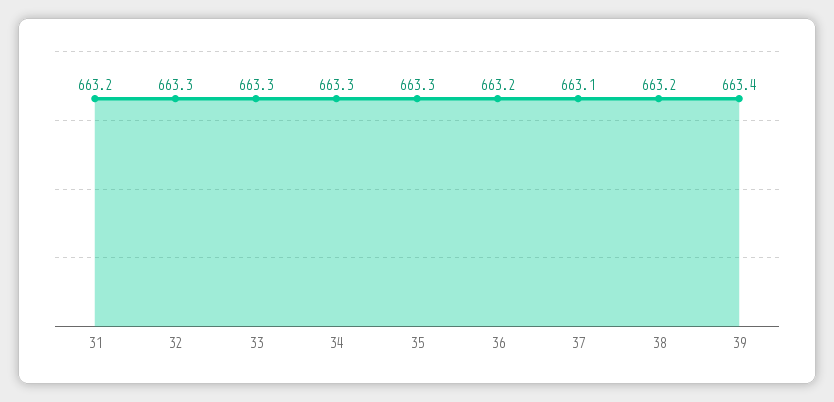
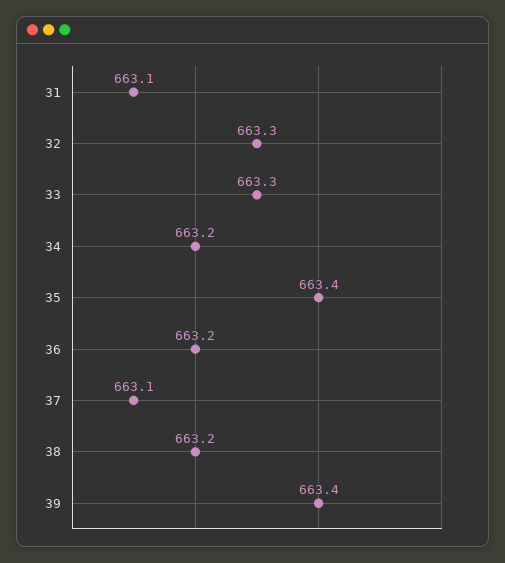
  {
-   "31": 663.2,
+   "31": 663.1,
    "32": 663.3,
    "33": 663.3,
-   "34": 663.3,
+   "34": 663.2,
-   "35": 663.3,
+   "35": 663.4,
    "36": 663.2,
    "37": 663.1,
    "38": 663.2,
    "39": 663.4
  }

